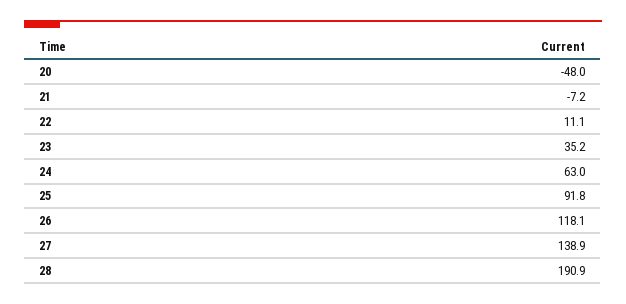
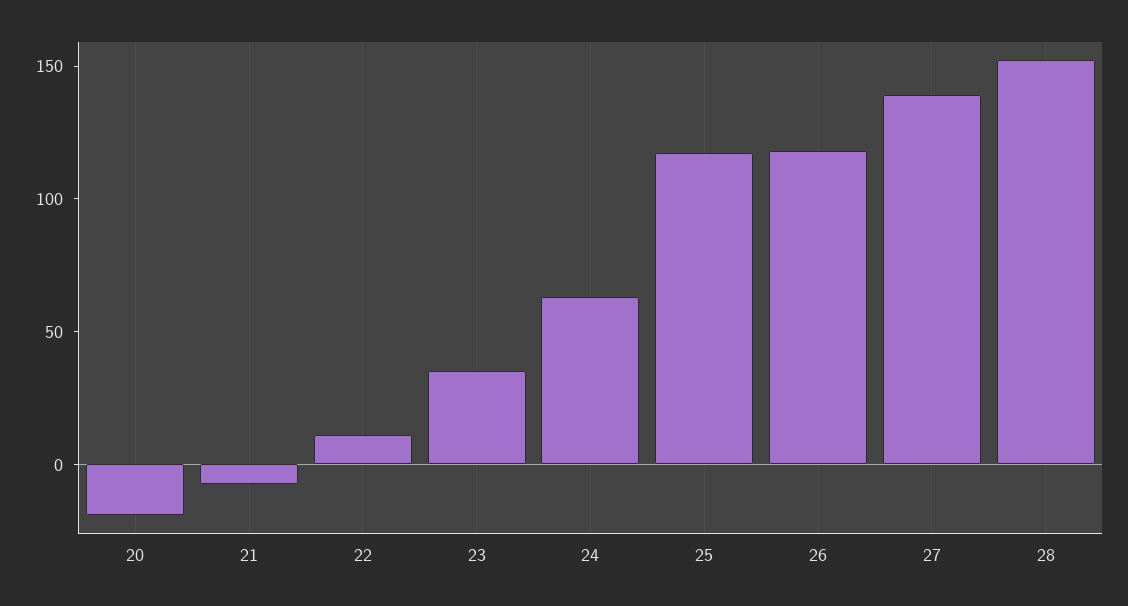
  {
-   "20": -48,
+   "20": -20,
    "21": -7.2,
    "22": 11.1,
    "23": 35.2,
    "24": 63,
-   "25": 91.8,
+   "25": 120,
    "26": 118.1,
    "27": 138.9,
-   "28": 190.9
+   "28": 150
  }

